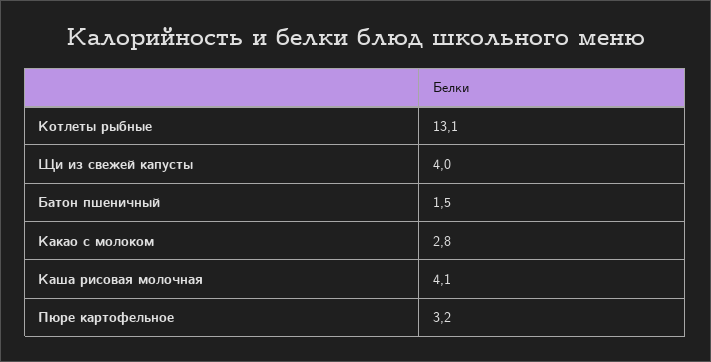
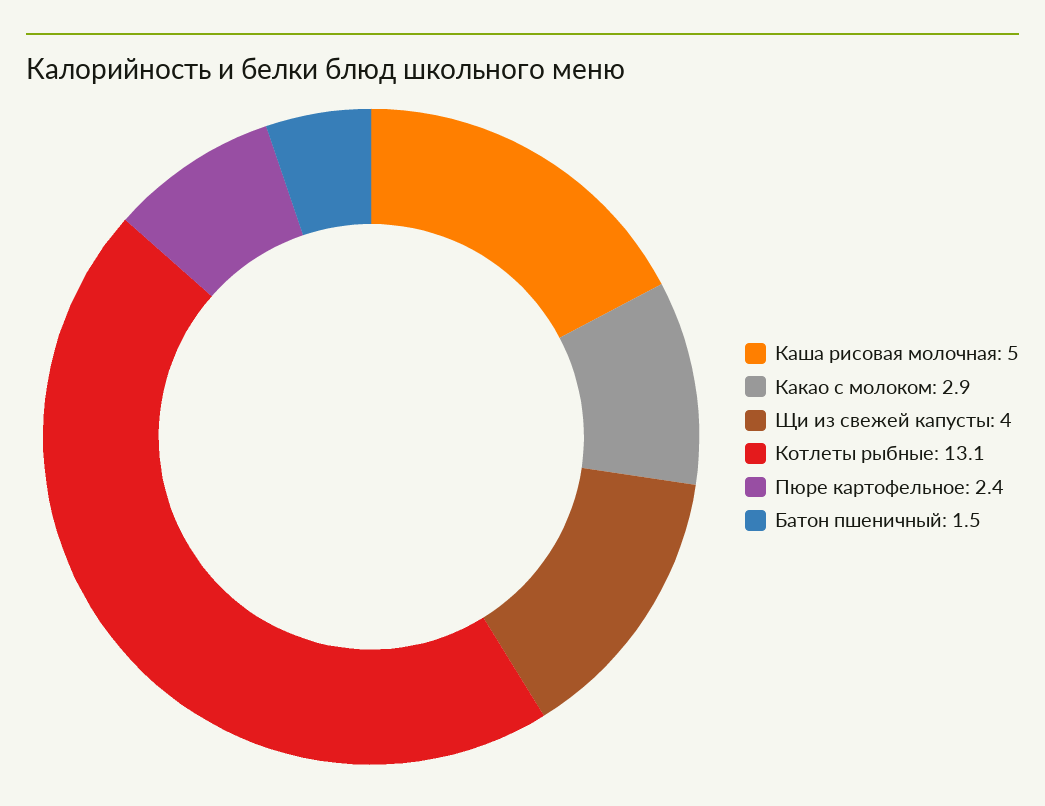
  {
    "Котлеты рыбные": 13.1,
    "Щи из свежей капусты": 4,
    "Батон пшеничный": 1.5,
-   "Какао с молоком": 2.8,
+   "Какао с молоком": 2.9,
-   "Каша рисовая молочная": 4.1,
+   "Каша рисовая молочная": 5,
-   "Пюре картофельное": 3.2
+   "Пюре картофельное": 2.4
  }

